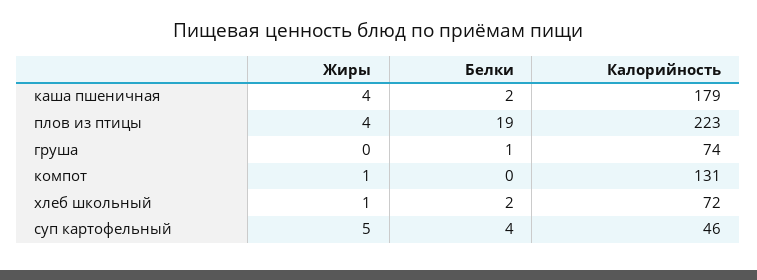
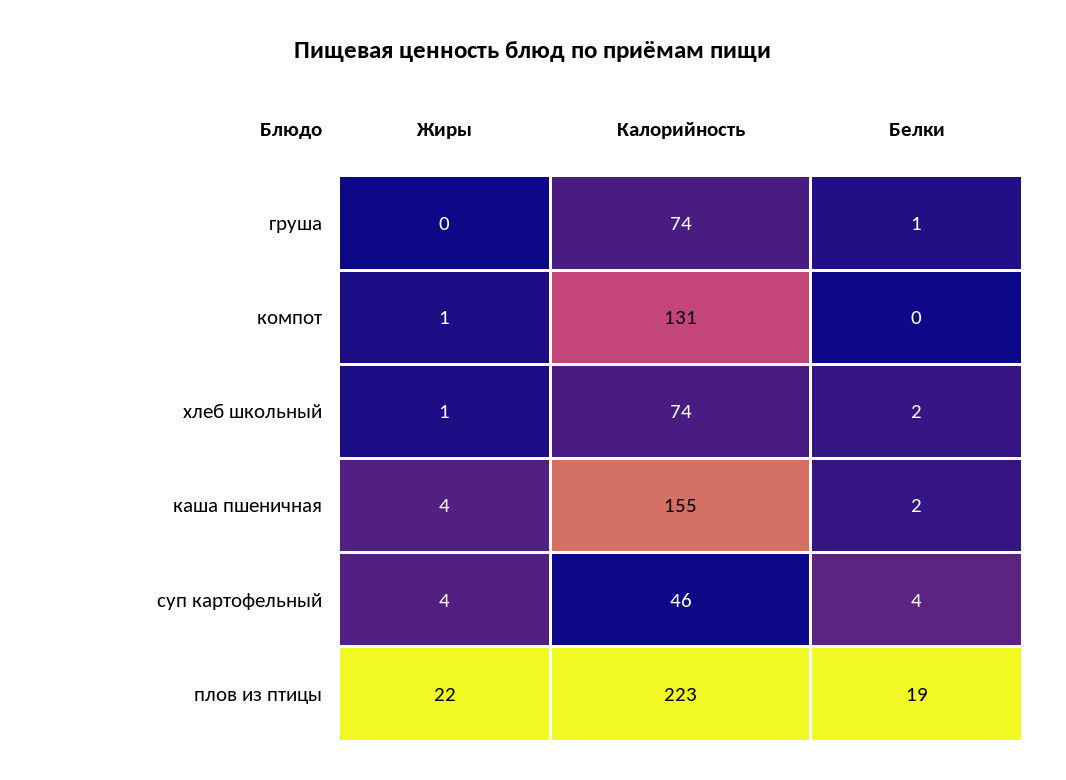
  {
    "Жиры": {
      "каша пшеничная": 4,
-     "плов из птицы": 4,
+     "плов из птицы": 22,
      "груша": 0,
      "компот": 1,
      "хлеб школьный": 1,
-     "суп картофельный": 5
+     "суп картофельный": 4
    },
    "Белки": {
      "каша пшеничная": 2,
      "плов из птицы": 19,
      "груша": 1,
      "компот": 0,
      "хлеб школьный": 2,
      "суп картофельный": 4
    },
    "Калорийность": {
-     "каша пшеничная": 179,
+     "каша пшеничная": 155,
      "плов из птицы": 223,
      "груша": 74,
      "компот": 131,
-     "хлеб школьный": 72,
+     "хлеб школьный": 74,
      "суп картофельный": 46
    }
  }

